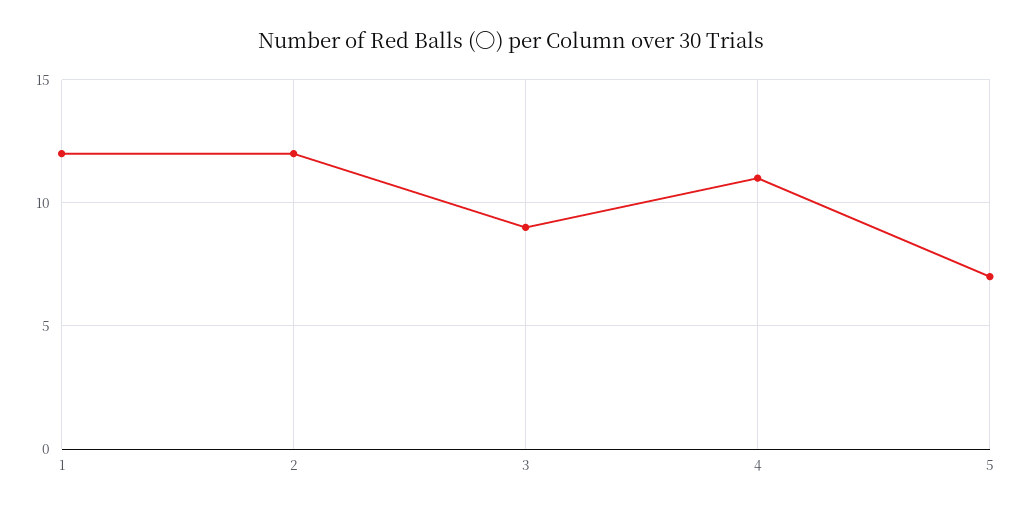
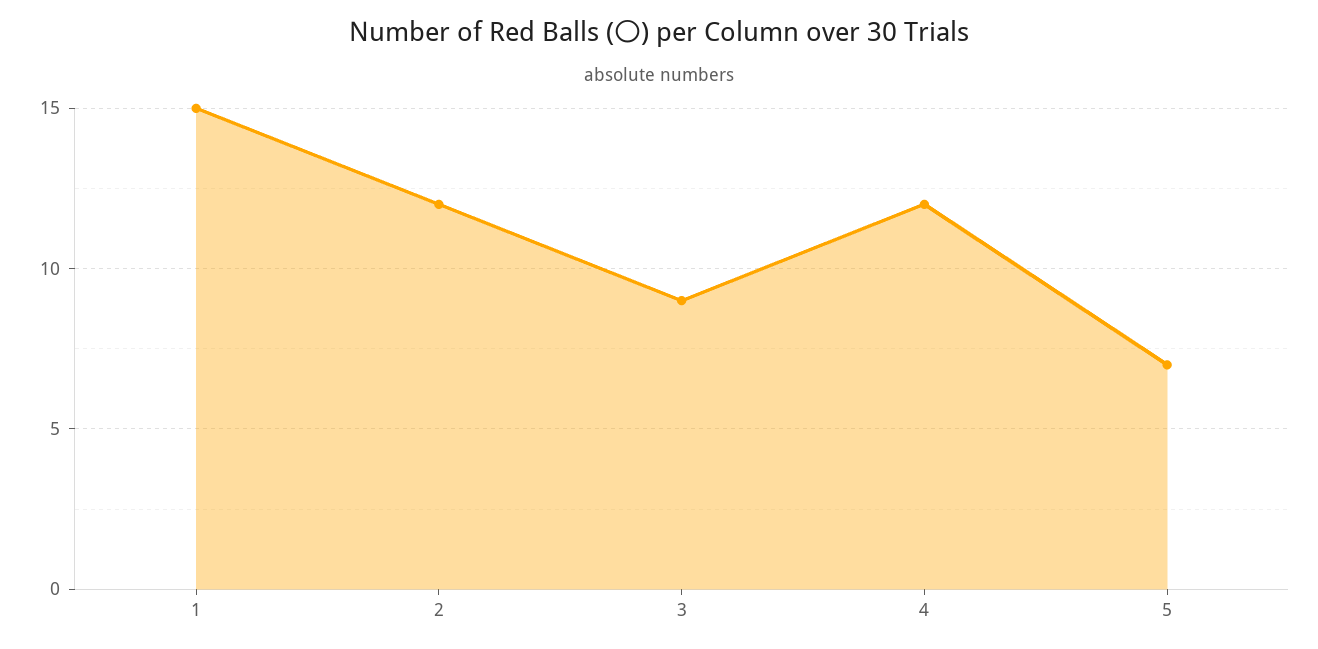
  {
-   "1": 12,
+   "1": 15,
    "2": 12,
    "3": 9,
-   "4": 11,
+   "4": 12,
    "5": 7
  }

